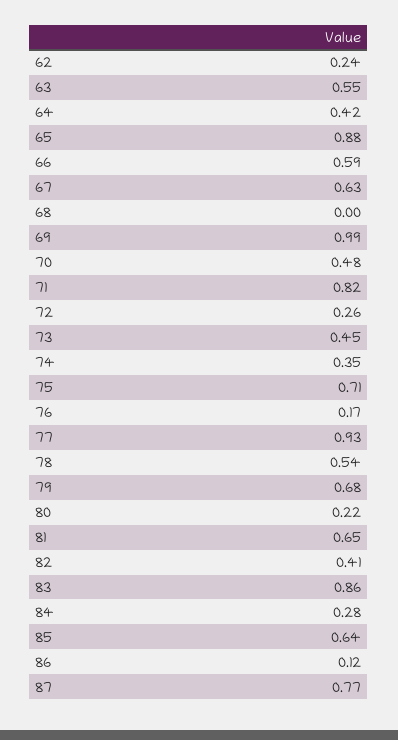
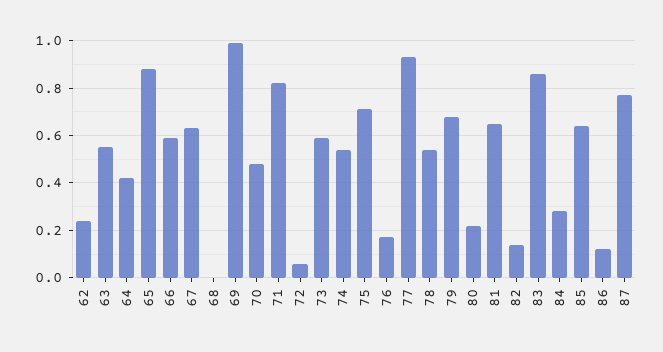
  {
    "62": 0.24,
    "63": 0.55,
    "64": 0.42,
    "65": 0.88,
    "66": 0.59,
    "67": 0.63,
    "68": 0,
    "69": 0.99,
    "70": 0.48,
    "71": 0.82,
-   "72": 0.26,
+   "72": 0.05,
-   "73": 0.45,
+   "73": 0.6,
-   "74": 0.35,
+   "74": 0.55,
    "75": 0.71,
    "76": 0.17,
    "77": 0.93,
    "78": 0.54,
    "79": 0.68,
    "80": 0.22,
    "81": 0.65,
-   "82": 0.41,
+   "82": 0.15,
    "83": 0.86,
    "84": 0.28,
    "85": 0.64,
    "86": 0.12,
    "87": 0.77
  }

